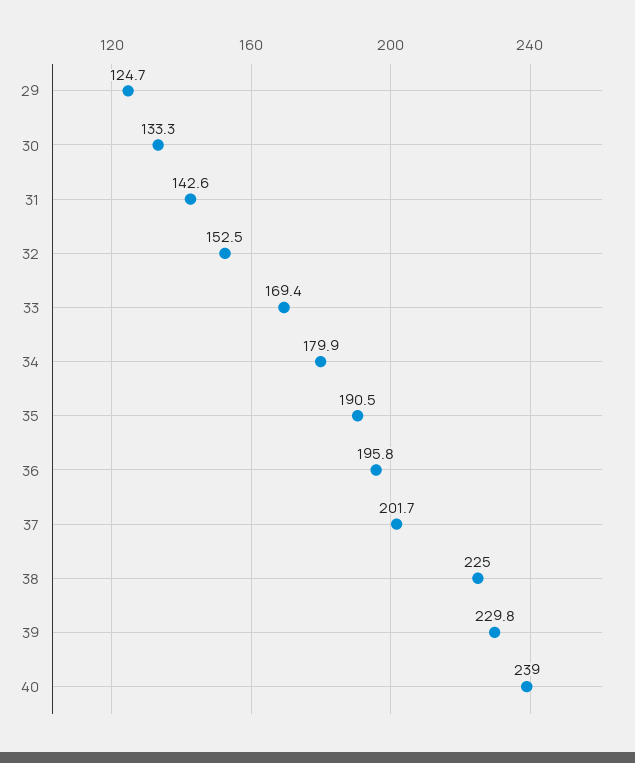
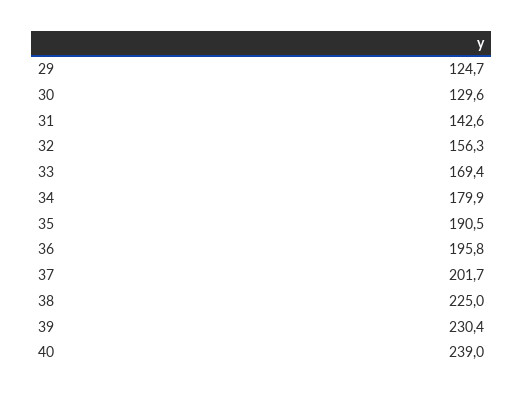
  {
    "29": 124.7,
-   "30": 133.3,
+   "30": 129.6,
    "31": 142.6,
-   "32": 152.5,
+   "32": 156.3,
    "33": 169.4,
    "34": 179.9,
    "35": 190.5,
    "36": 195.8,
    "37": 201.7,
    "38": 225,
-   "39": 229.8,
+   "39": 230.4,
    "40": 239
  }

